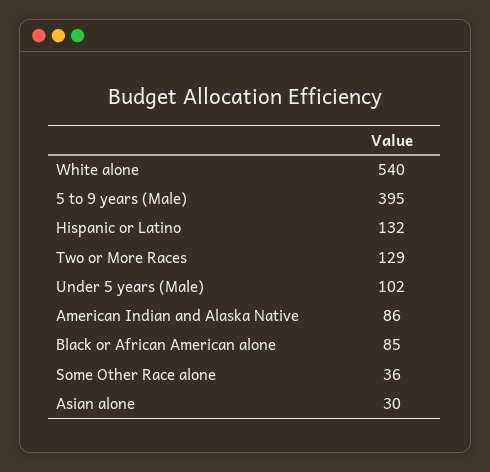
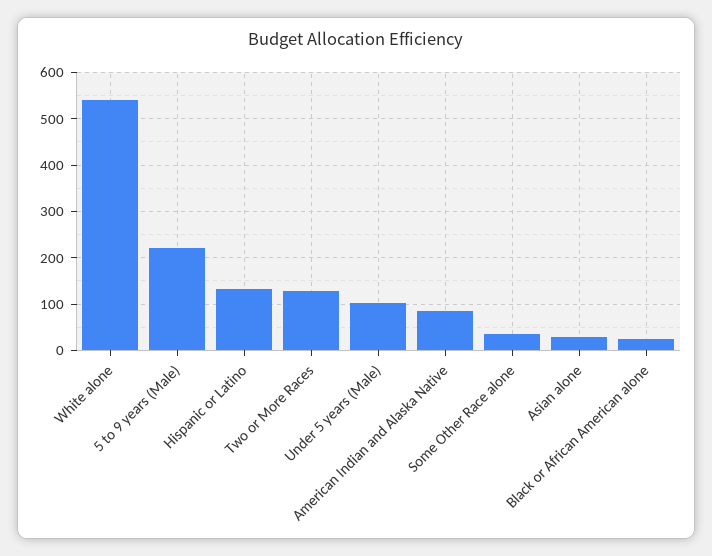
  {
    "White alone": 540,
-   "5 to 9 years (Male)": 395,
+   "5 to 9 years (Male)": 220,
    "Hispanic or Latino": 132,
    "Two or More Races": 129,
    "Under 5 years (Male)": 102,
    "American Indian and Alaska Native": 86,
-   "Black or African American alone": 85,
+   "Black or African American alone": 20,
    "Some Other Race alone": 36,
    "Asian alone": 30
  }

